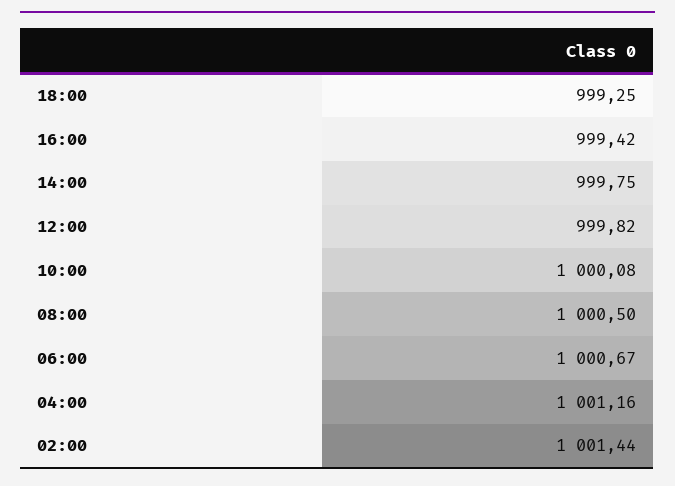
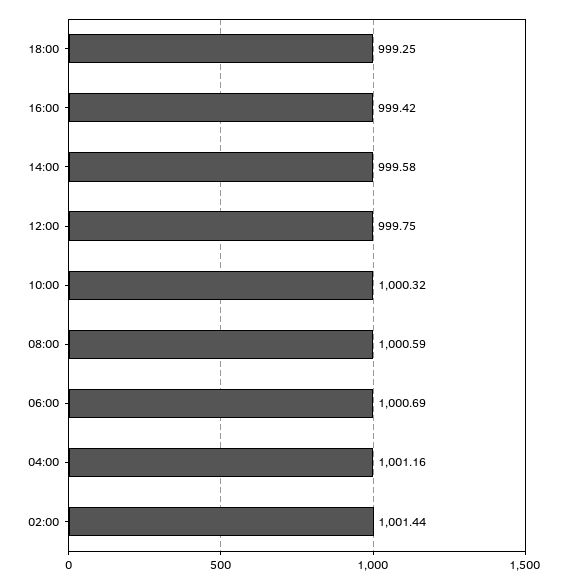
  {
    "18:00": 999.25,
    "16:00": 999.42,
-   "14:00": 999.75,
+   "14:00": 999.58,
-   "12:00": 999.82,
+   "12:00": 999.75,
-   "10:00": 1000.08,
+   "10:00": 1000.32,
-   "08:00": 1000.5,
+   "08:00": 1000.59,
-   "06:00": 1000.67,
+   "06:00": 1000.69,
    "04:00": 1001.16,
    "02:00": 1001.44
  }

